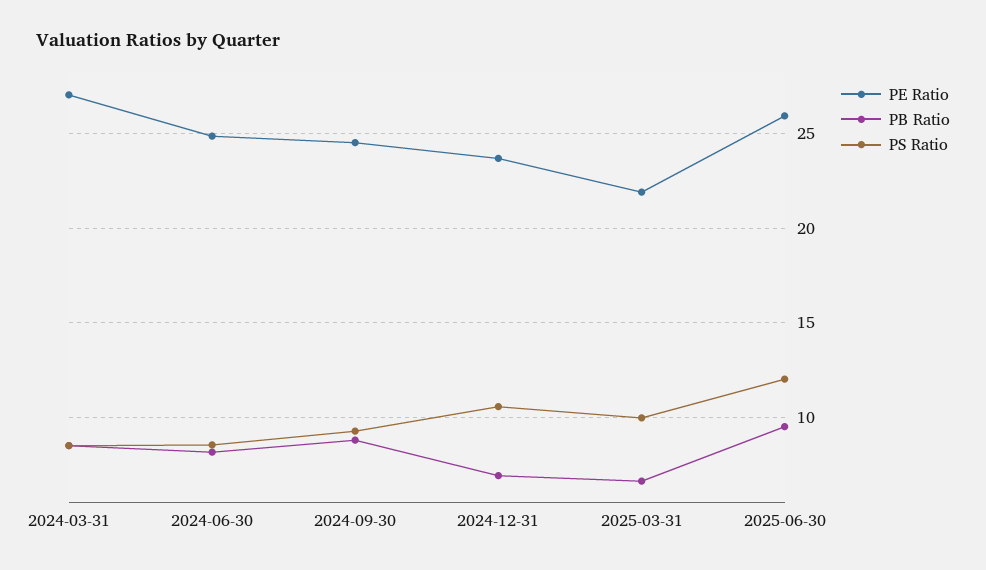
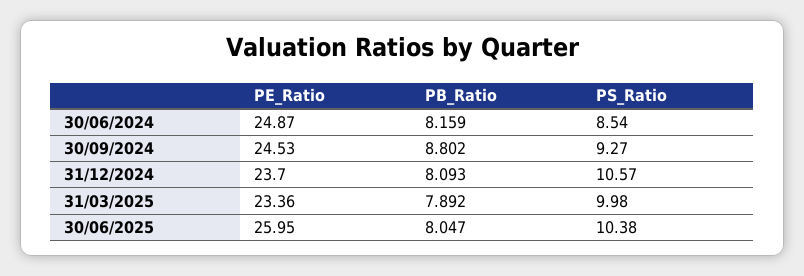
  {
    "PE Ratio": {
-     "2024-03-31": 27,
      "2024-06-30": 24.87,
      "2024-09-30": 24.53,
      "2024-12-31": 23.7,
-     "2025-03-31": 22,
+     "2025-03-31": 23.36,
      "2025-06-30": 25.95
    },
    "PB Ratio": {
-     "2024-03-31": 8.5,
      "2024-06-30": 8.159,
      "2024-09-30": 8.802,
-     "2024-12-31": 7,
+     "2024-12-31": 8.093,
-     "2025-03-31": 6.5,
+     "2025-03-31": 7.892,
-     "2025-06-30": 9.5
+     "2025-06-30": 8.047
    },
    "PS Ratio": {
-     "2024-03-31": 8.5,
      "2024-06-30": 8.54,
      "2024-09-30": 9.27,
      "2024-12-31": 10.57,
      "2025-03-31": 9.98,
-     "2025-06-30": 12
+     "2025-06-30": 10.38
    }
  }

